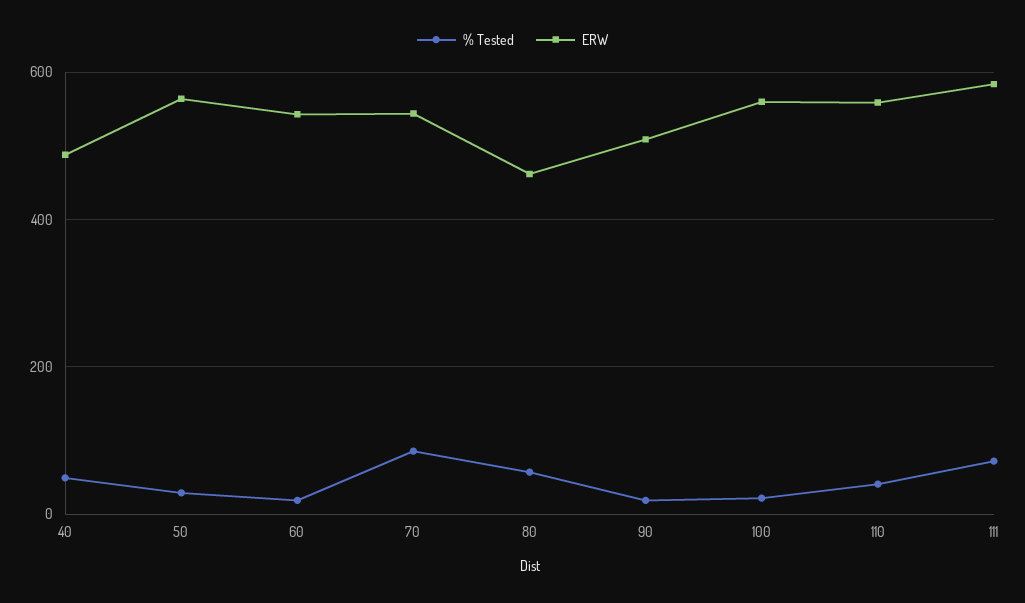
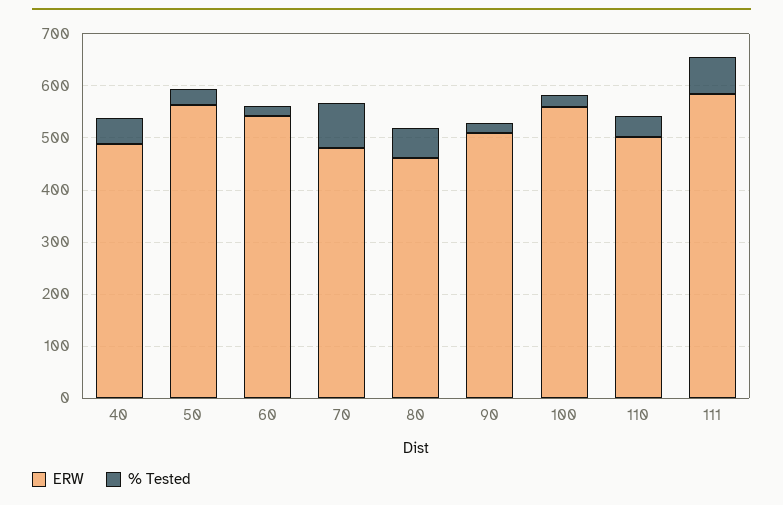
  {
    "% Tested": {
      "40": 40,
      "50": 20,
      "60": 20,
      "70": 80,
      "80": 60,
      "90": 20,
      "100": 20,
      "110": 40,
      "111": 80
    },
    "ERW": {
      "40": 480,
      "50": 560,
      "60": 540,
-     "70": 540,
+     "70": 480,
      "80": 460,
      "90": 500,
      "100": 560,
-     "110": 560,
+     "110": 500,
      "111": 580
    }
  }

